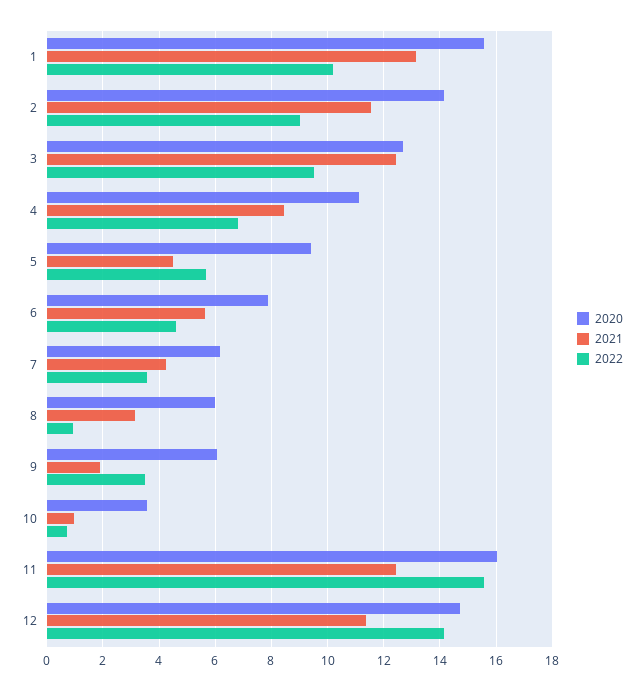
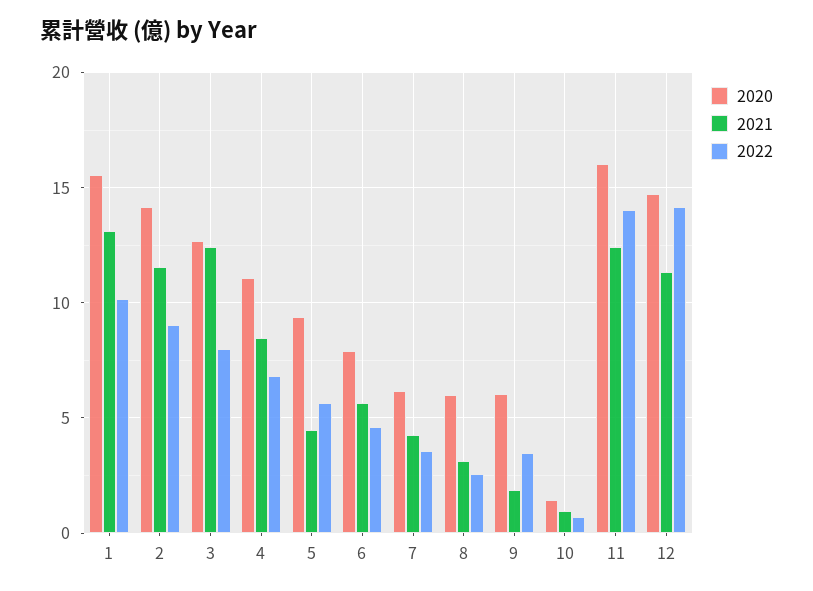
  {
    "2020": {
      "1": 15.5,
      "2": 14.25,
      "3": 12.75,
      "4": 11,
      "5": 9.5,
      "6": 8,
      "7": 6.25,
      "8": 6,
      "9": 6,
-     "10": 3.5,
+     "10": 1.5,
      "11": 16,
      "12": 14.75
    },
    "2021": {
      "1": 13.25,
      "2": 11.5,
      "3": 12.5,
      "4": 8.5,
      "5": 4.5,
      "6": 5.75,
      "7": 4.25,
      "8": 3.25,
      "9": 2,
      "10": 1,
      "11": 12.5,
      "12": 11.25
    },
    "2022": {
      "1": 10.25,
      "2": 9,
-     "3": 9.5,
+     "3": 8,
      "4": 6.75,
      "5": 5.75,
      "6": 4.5,
      "7": 3.5,
-     "8": 1,
+     "8": 2.5,
      "9": 3.5,
      "10": 0.75,
-     "11": 15.5,
+     "11": 14,
      "12": 14.25
    }
  }

